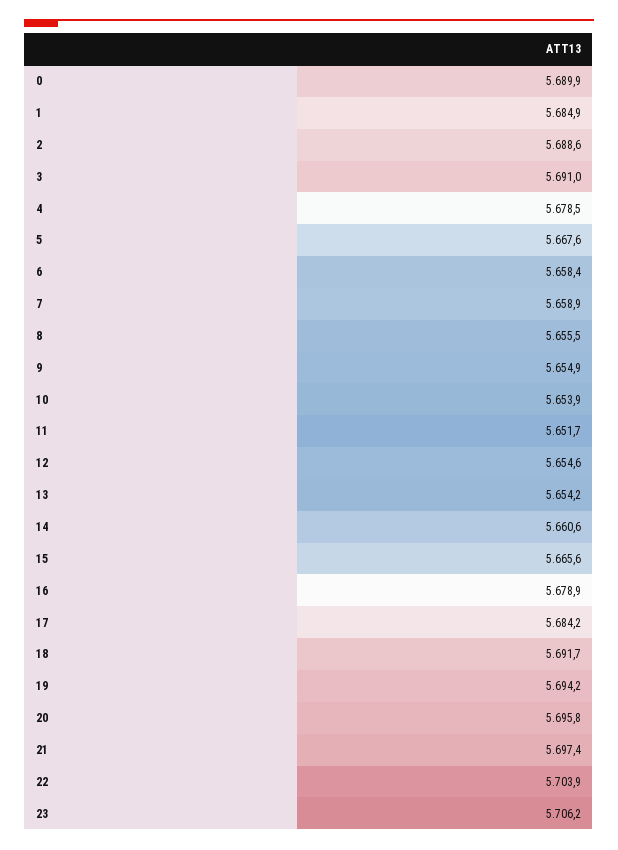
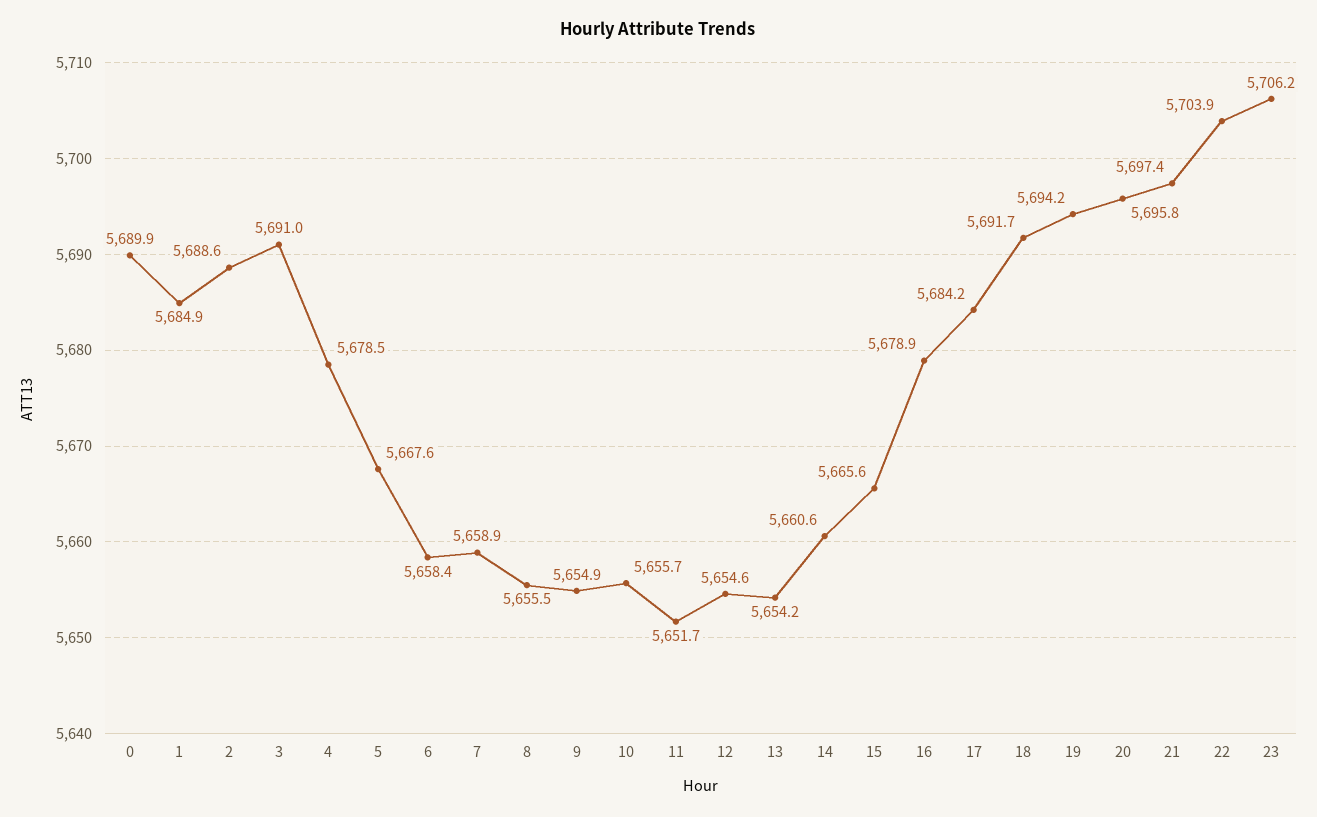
  {
    "0": 5689.9,
    "1": 5684.9,
    "2": 5688.6,
    "3": 5691,
    "4": 5678.5,
    "5": 5667.6,
    "6": 5658.4,
    "7": 5658.9,
    "8": 5655.5,
    "9": 5654.9,
-   "10": 5653.9,
+   "10": 5655.7,
    "11": 5651.7,
    "12": 5654.6,
    "13": 5654.2,
    "14": 5660.6,
    "15": 5665.6,
    "16": 5678.9,
    "17": 5684.2,
    "18": 5691.7,
    "19": 5694.2,
    "20": 5695.8,
    "21": 5697.4,
    "22": 5703.9,
    "23": 5706.2
  }

